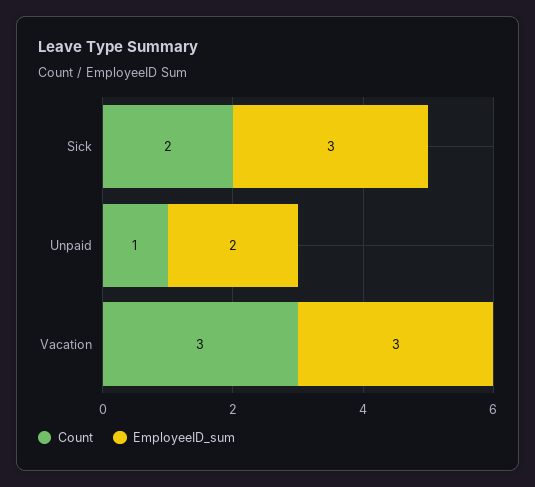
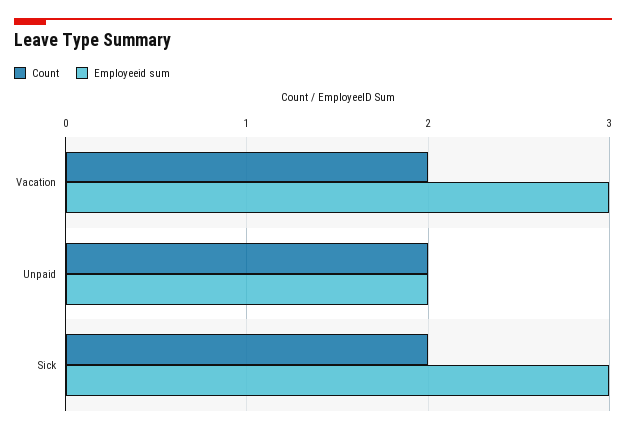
  {
    "Count": {
      "Sick": 2,
-     "Unpaid": 1,
+     "Unpaid": 2,
-     "Vacation": 3
+     "Vacation": 2
    },
    "EmployeeID_sum": {
      "Sick": 3,
      "Unpaid": 2,
      "Vacation": 3
    }
  }

